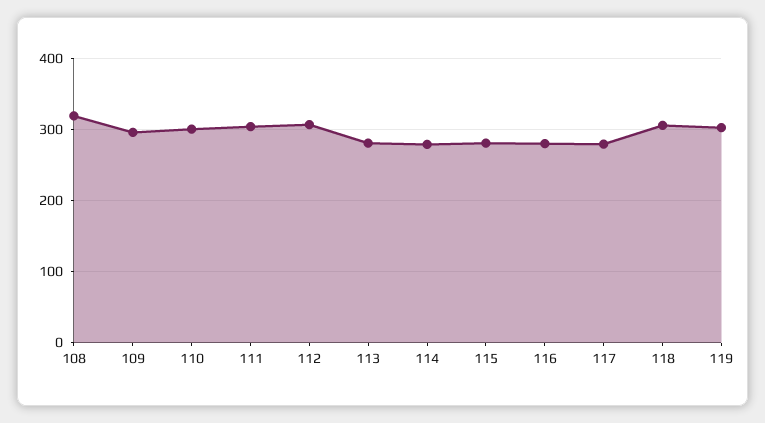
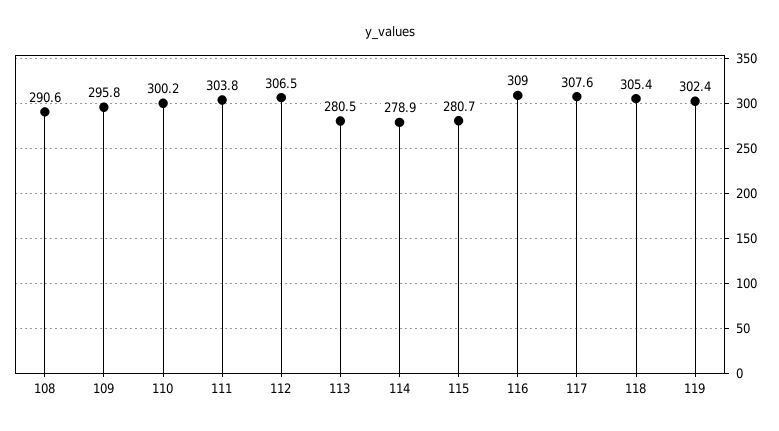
  {
-   "108": 320,
+   "108": 290.6,
    "109": 295.8,
    "110": 300.2,
    "111": 303.8,
    "112": 306.5,
    "113": 280.5,
    "114": 278.9,
    "115": 280.7,
-   "116": 280,
+   "116": 309,
-   "117": 280,
+   "117": 307.6,
    "118": 305.4,
    "119": 302.4
  }

